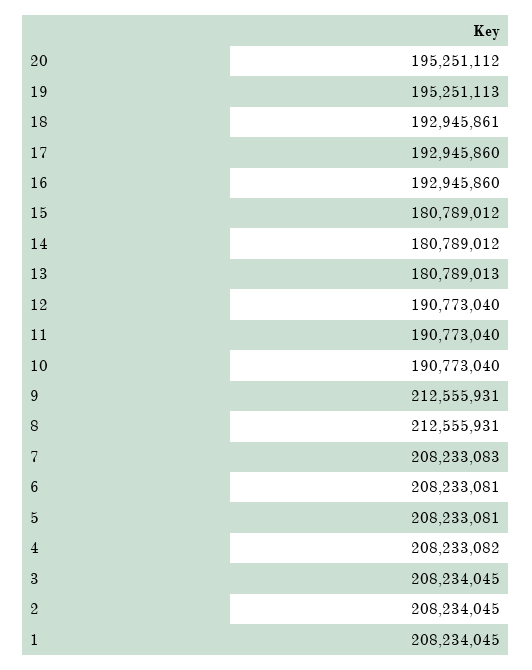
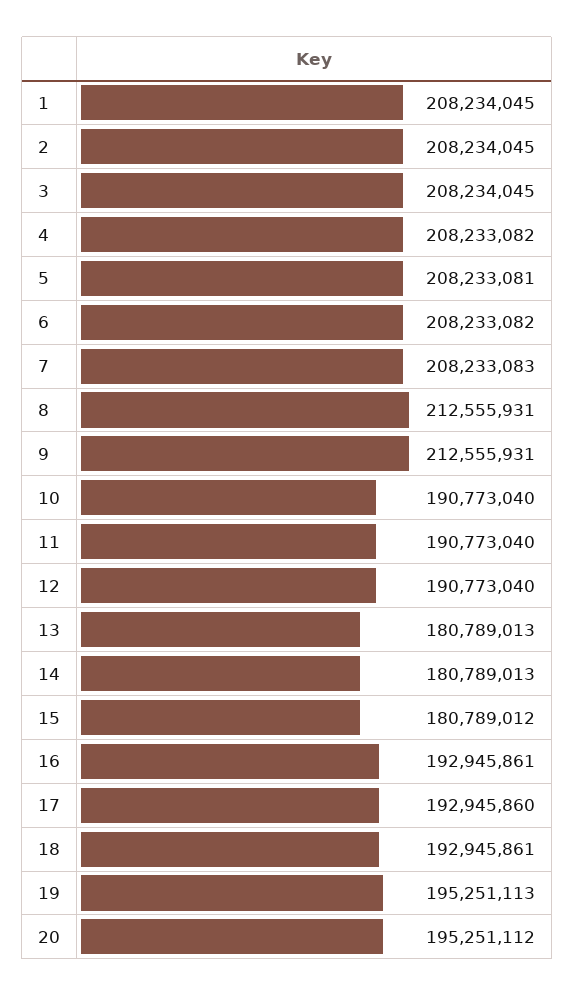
  {
    "20": 195251112,
    "19": 195251113,
    "18": 192945861,
    "17": 192945860,
-   "16": 192945860,
+   "16": 192945861,
    "15": 180789012,
-   "14": 180789012,
+   "14": 180789013,
    "13": 180789013,
    "12": 190773040,
    "11": 190773040,
    "10": 190773040,
    "9": 212555931,
    "8": 212555931,
    "7": 208233083,
-   "6": 208233081,
+   "6": 208233082,
    "5": 208233081,
    "4": 208233082,
    "3": 208234045,
    "2": 208234045,
    "1": 208234045
  }

